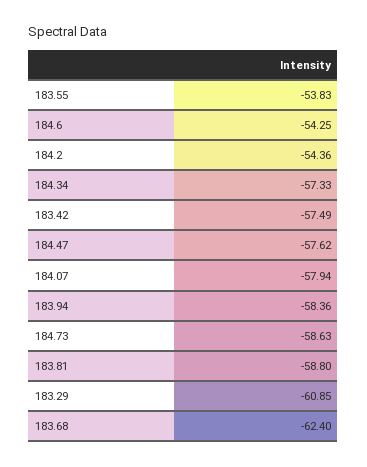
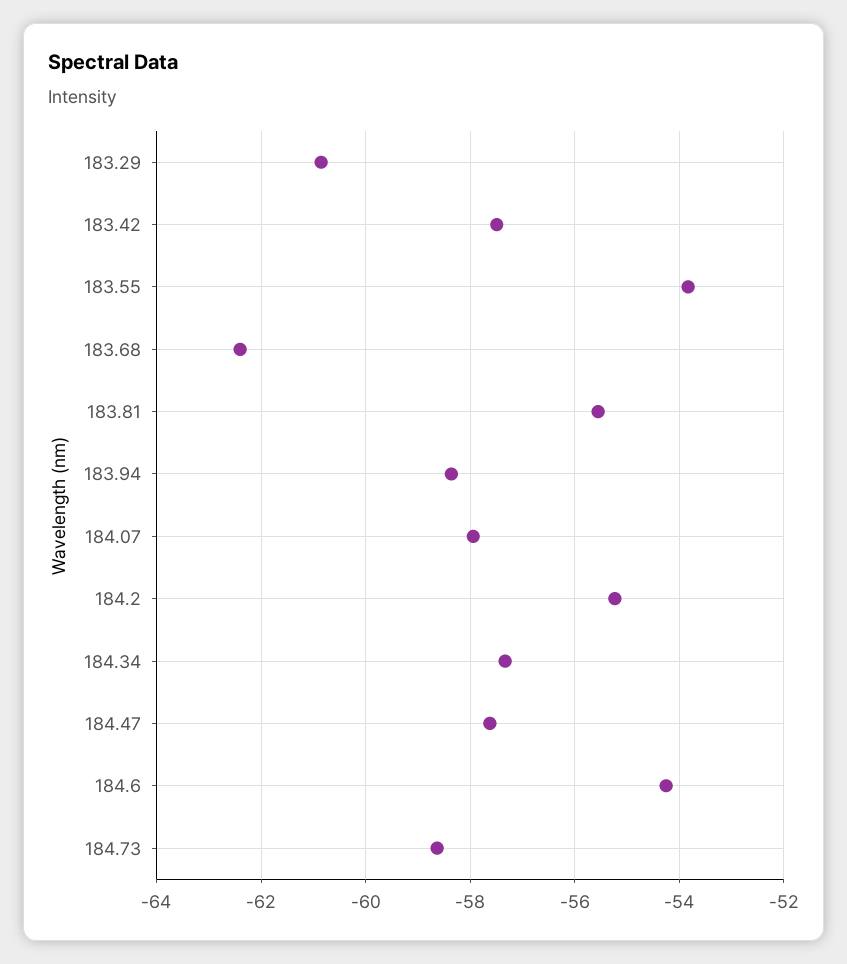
  {
    "183.55": -53.83,
    "184.6": -54.25,
-   "184.2": -54.36,
+   "184.2": -55.2,
    "184.34": -57.33,
    "183.42": -57.49,
    "184.47": -57.62,
    "184.07": -57.94,
    "183.94": -58.36,
    "184.73": -58.63,
-   "183.81": -58.8,
+   "183.81": -55.6,
    "183.29": -60.85,
    "183.68": -62.4
  }

